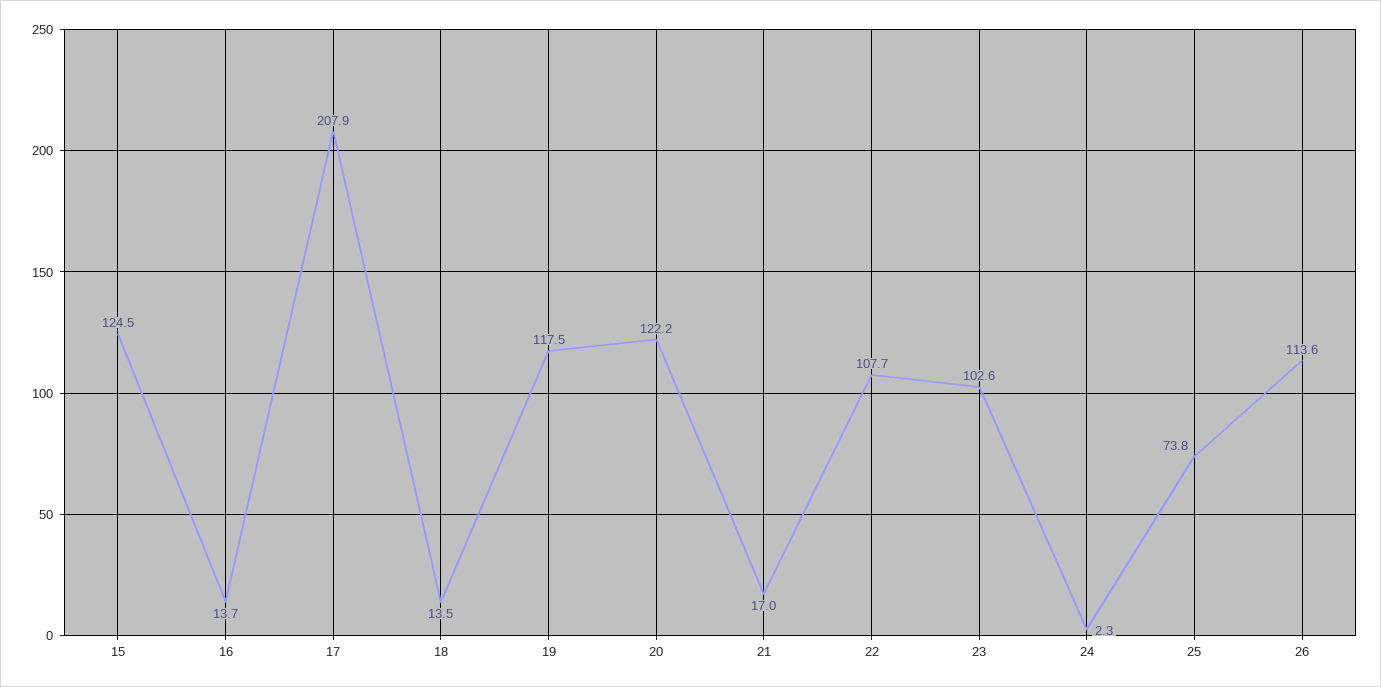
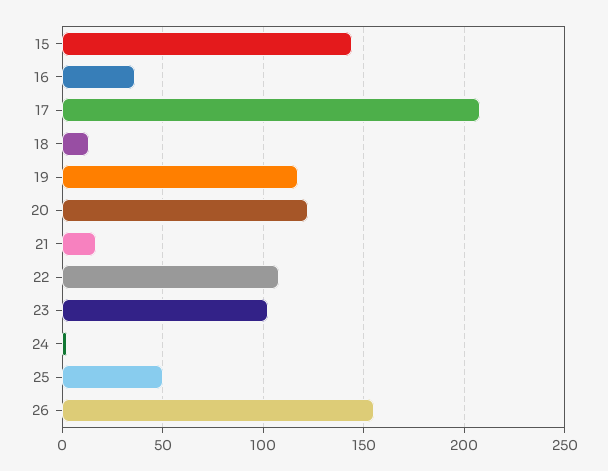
  {
-   "15": 124.5,
+   "15": 145,
-   "16": 13.7,
+   "16": 35,
    "17": 207.9,
    "18": 13.5,
    "19": 117.5,
    "20": 122.2,
    "21": 17,
    "22": 107.7,
    "23": 102.6,
    "24": 2.3,
-   "25": 73.8,
+   "25": 50,
-   "26": 113.6
+   "26": 155
  }

